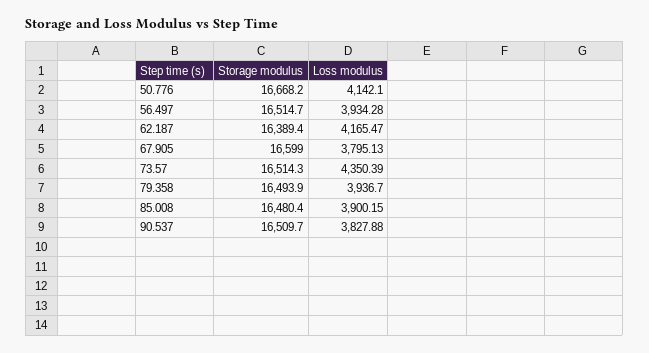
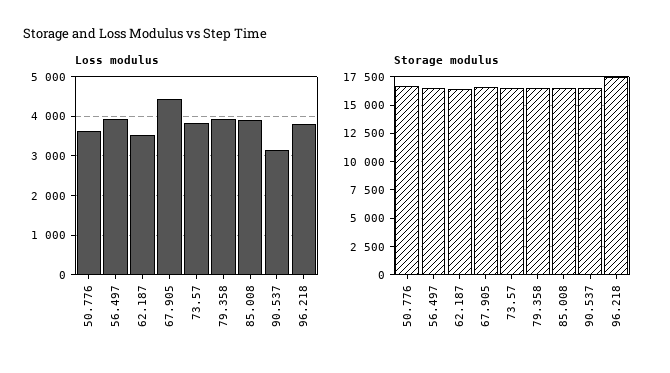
  {
    "Storage modulus": {
      "50.776": 16668.2,
      "56.497": 16514.7,
      "62.187": 16389.4,
      "67.905": 16599,
      "73.57": 16514.3,
      "79.358": 16493.9,
      "85.008": 16480.4,
-     "90.537": 16509.7
+     "90.537": 16509.7,
+     "96.218": 17500
    },
    "Loss modulus": {
-     "50.776": 4142.1,
+     "50.776": 3600,
      "56.497": 3934.28,
-     "62.187": 4165.47,
+     "62.187": 3600,
-     "67.905": 3795.13,
+     "67.905": 4400,
-     "73.57": 4350.39,
+     "73.57": 3800,
      "79.358": 3936.7,
      "85.008": 3900.15,
-     "90.537": 3827.88
+     "90.537": 3200,
+     "96.218": 3800
    }
  }

